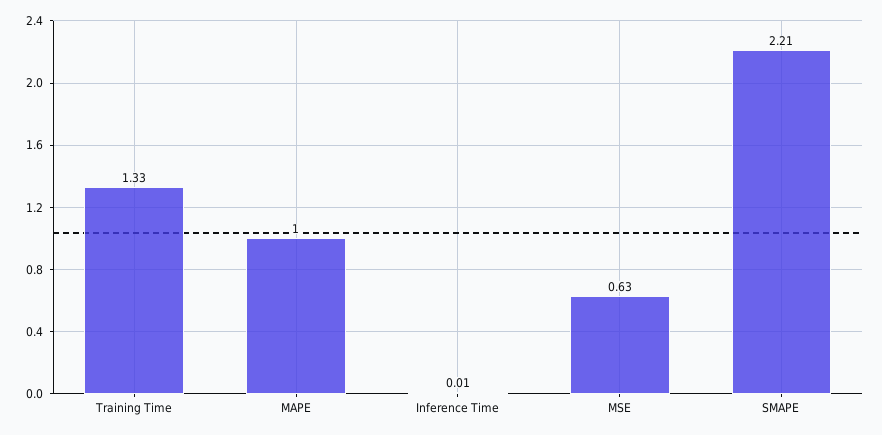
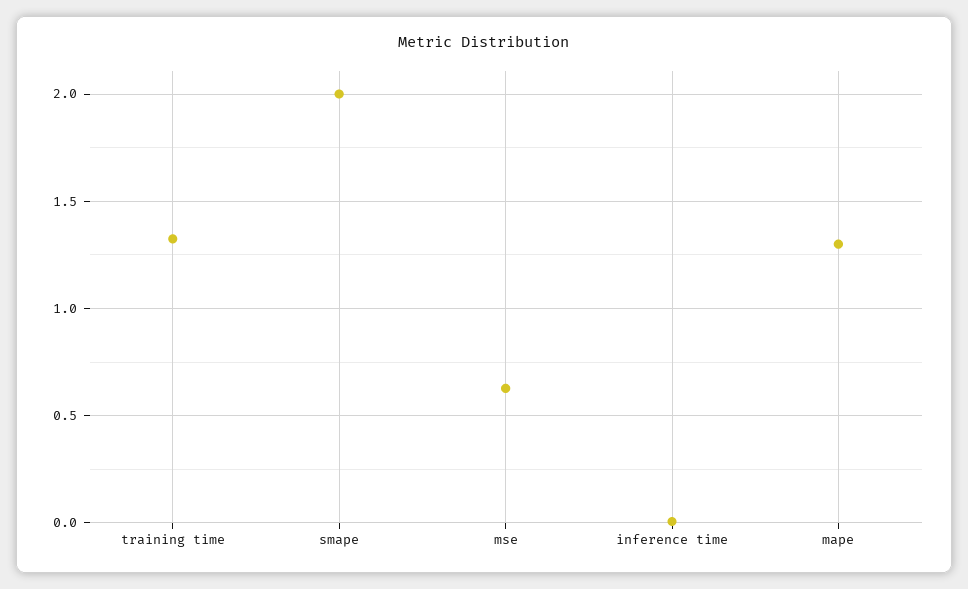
  {
    "Training Time": 1.33,
-   "MAPE": 1,
+   "MAPE": 1.3,
    "Inference Time": 0.01,
    "MSE": 0.63,
-   "SMAPE": 2.21
+   "SMAPE": 2
  }

